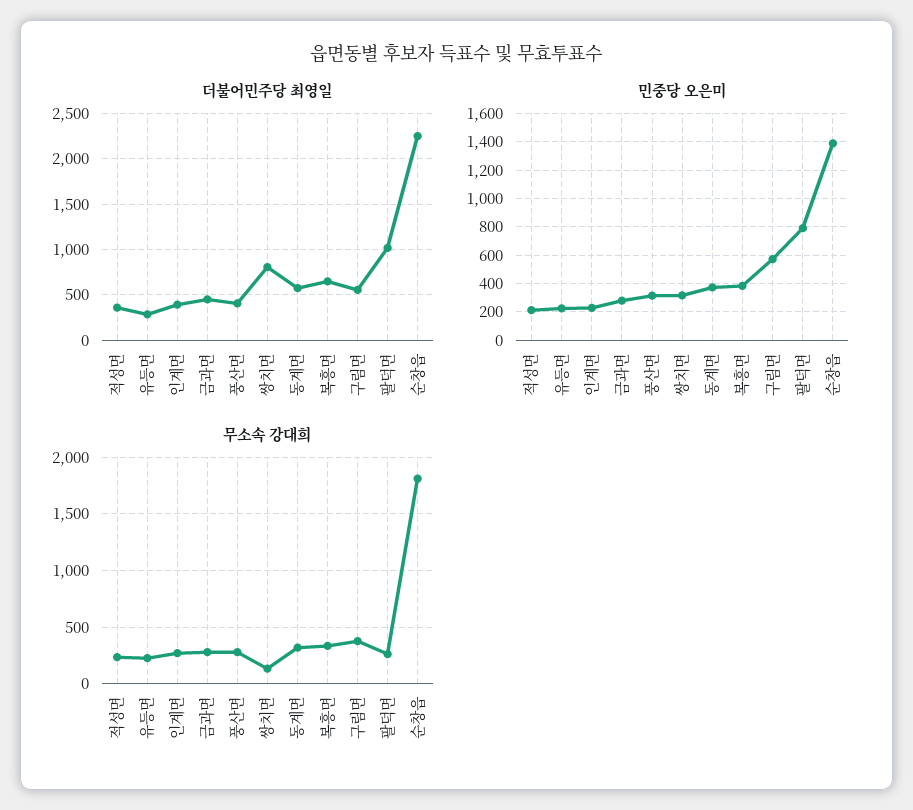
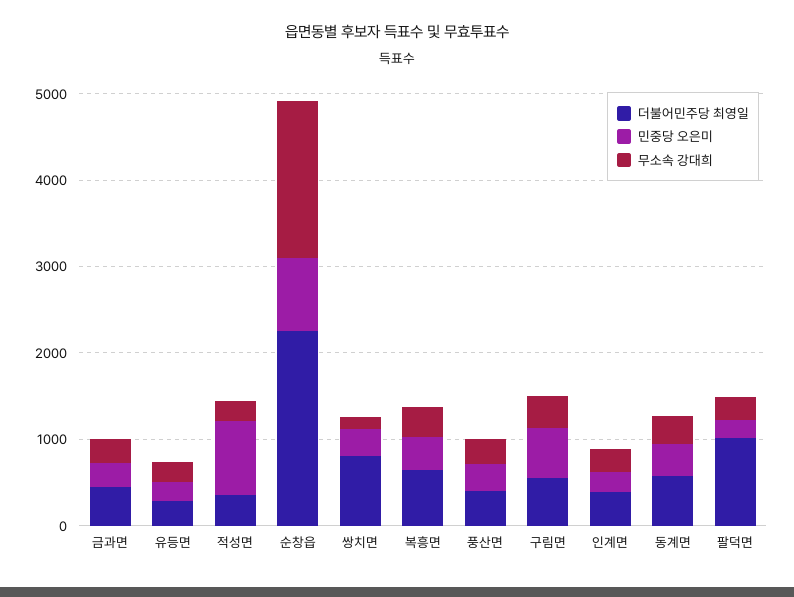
  {
    "더불어민주당 최영일": {
      "적성면": 400,
      "유등면": 300,
      "인계면": 400,
      "금과면": 500,
      "풍산면": 400,
      "쌍치면": 800,
      "동계면": 600,
      "복흥면": 600,
      "구림면": 600,
      "팔덕면": 1000,
      "순창읍": 2300
    },
    "민중당 오은미": {
-     "적성면": 200,
+     "적성면": 800,
      "유등면": 250,
      "인계면": 250,
      "금과면": 300,
      "풍산면": 300,
      "쌍치면": 300,
      "동계면": 350,
      "복흥면": 400,
      "구림면": 550,
-     "팔덕면": 800,
+     "팔덕면": 200,
-     "순창읍": 1400
+     "순창읍": 800
    },
    "무소속 강대희": {
      "적성면": 200,
      "유등면": 200,
      "인계면": 300,
      "금과면": 300,
      "풍산면": 300,
      "쌍치면": 100,
      "동계면": 300,
      "복흥면": 300,
      "구림면": 400,
      "팔덕면": 300,
      "순창읍": 1800
    }
  }

